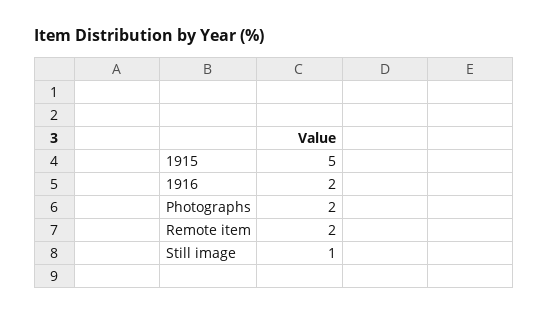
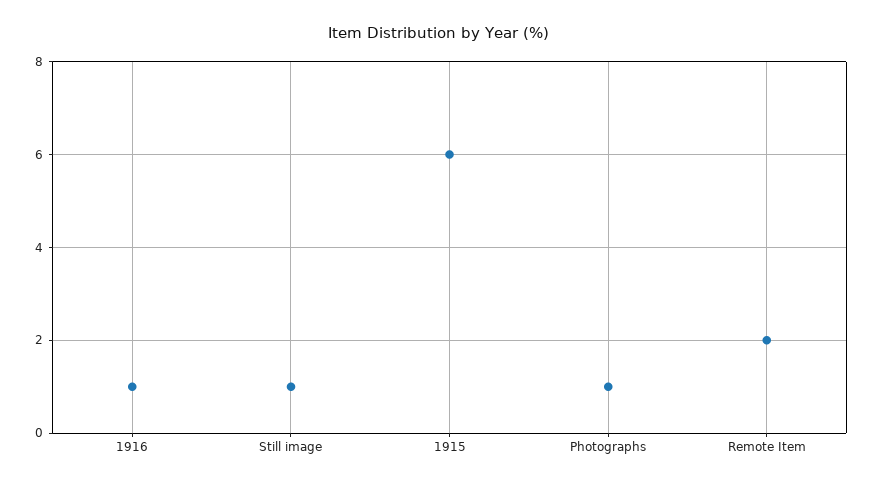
  {
-   "1915": 5,
+   "1915": 6,
-   "1916": 2,
+   "1916": 1,
-   "Photographs": 2,
+   "Photographs": 1,
    "Remote item": 2,
    "Still image": 1
  }

